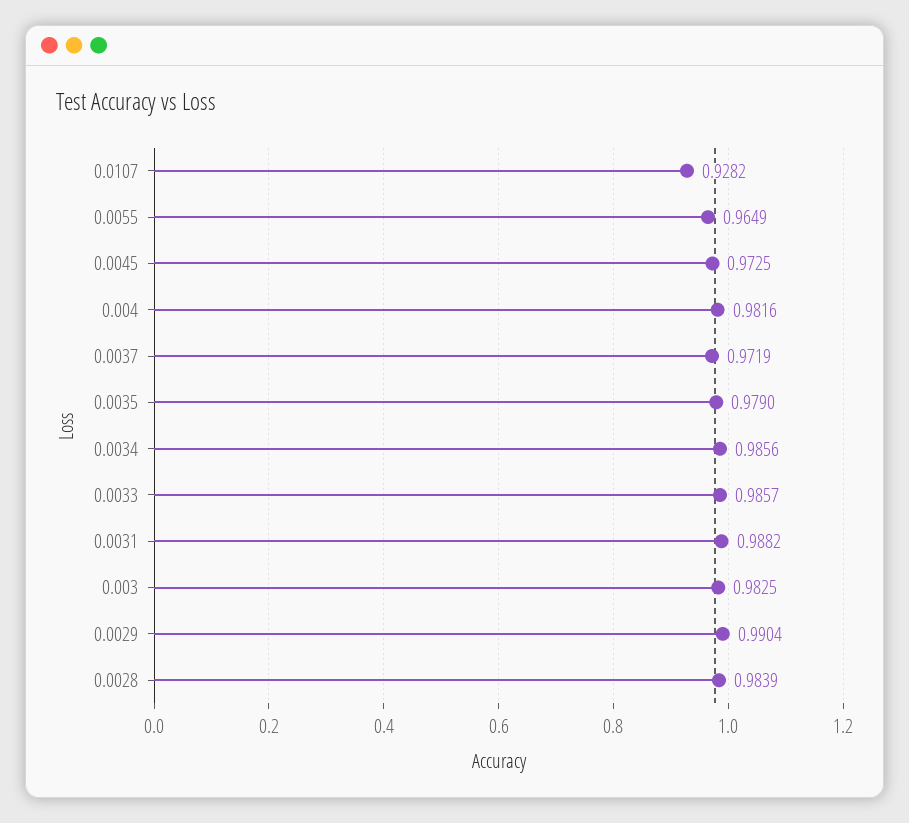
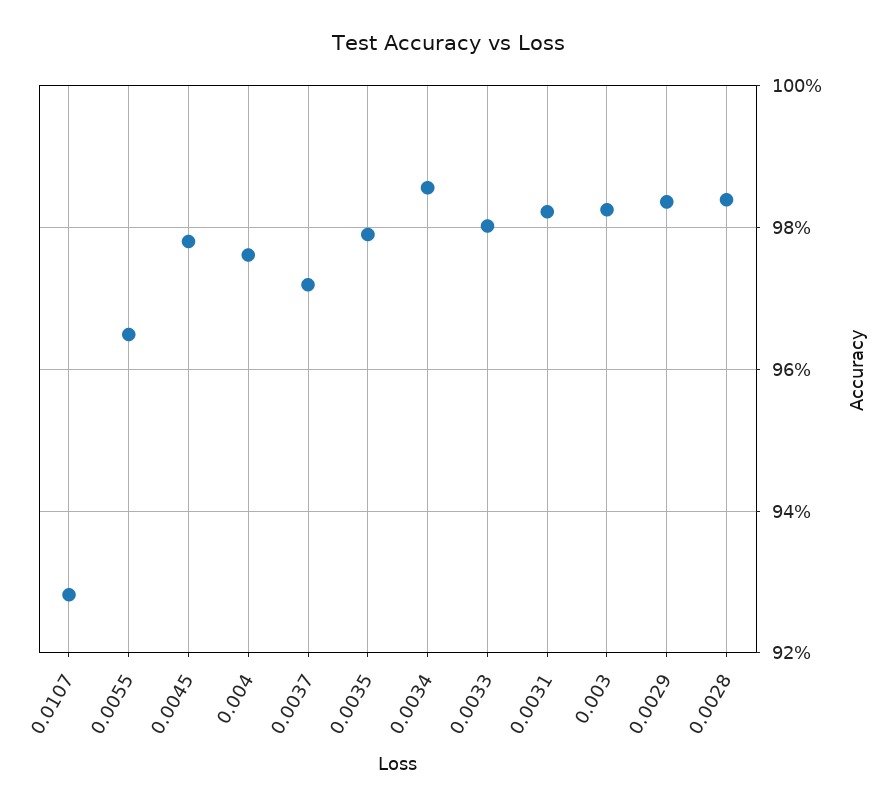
  {
    "0.0107": 0.9282,
    "0.0055": 0.9649,
-   "0.0045": 0.9725,
+   "0.0045": 0.978,
-   "0.004": 0.9816,
+   "0.004": 0.976,
    "0.0037": 0.9719,
    "0.0035": 0.979,
    "0.0034": 0.9856,
-   "0.0033": 0.9857,
+   "0.0033": 0.98,
-   "0.0031": 0.9882,
+   "0.0031": 0.982,
    "0.003": 0.9825,
-   "0.0029": 0.9904,
+   "0.0029": 0.984,
    "0.0028": 0.9839
  }

